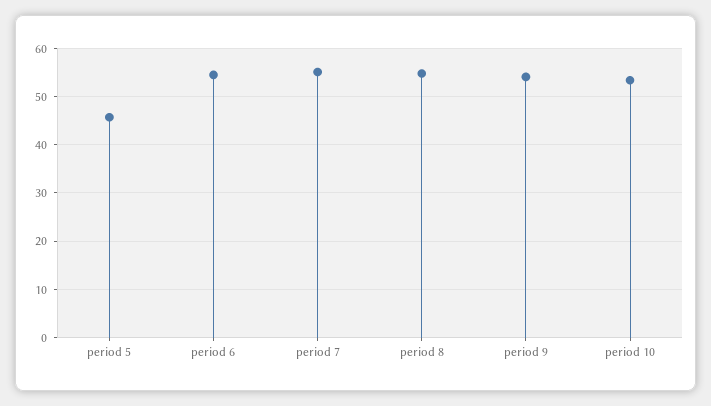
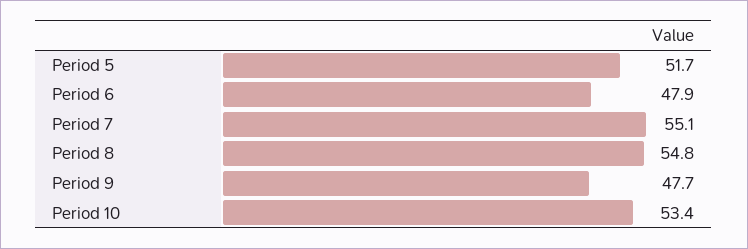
  {
-   "period 5": 46,
+   "period 5": 51.7,
-   "period 6": 54,
+   "period 6": 47.9,
    "period 7": 55.1,
    "period 8": 54.8,
-   "period 9": 54,
+   "period 9": 47.7,
    "period 10": 53.4
  }

